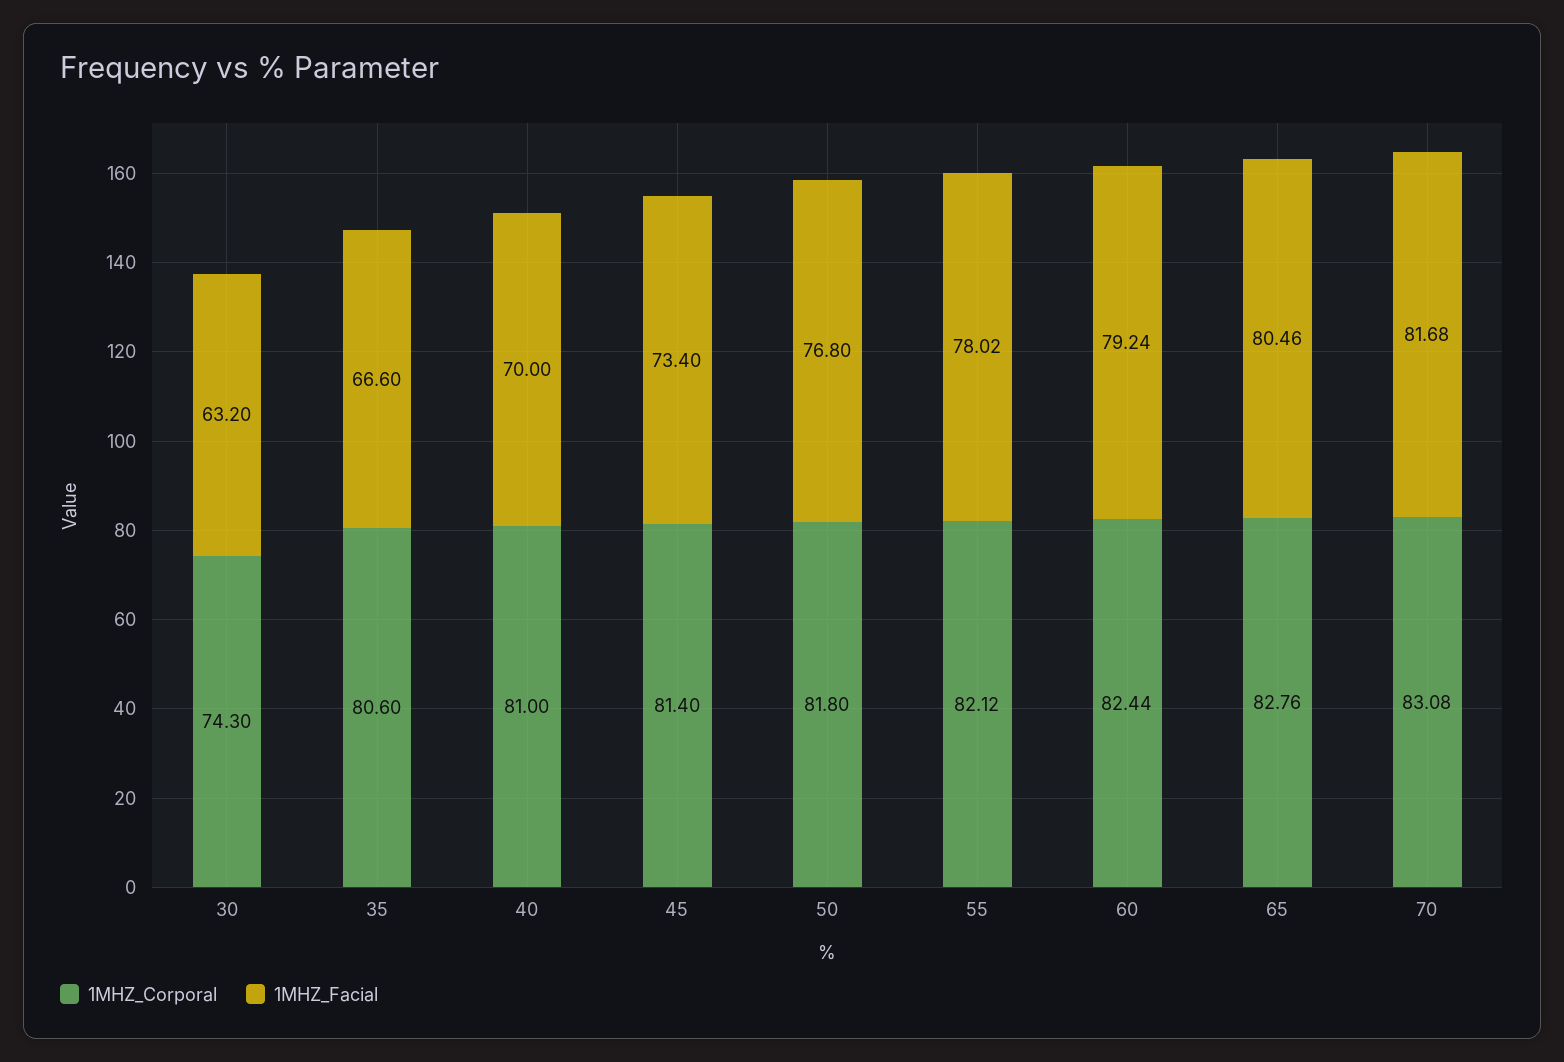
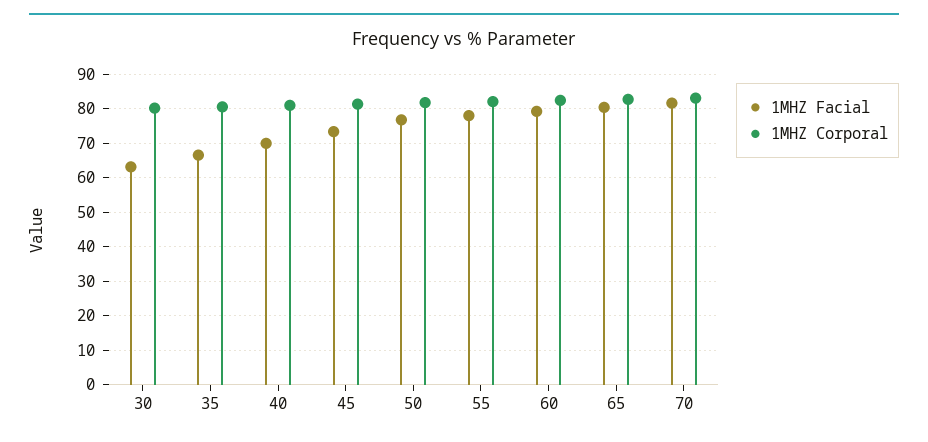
  {
    "1MHZ_Corporal": {
-     "30": 74.3,
+     "30": 80,
      "35": 80.6,
      "40": 81,
      "45": 81.4,
      "50": 81.8,
      "55": 82.12,
      "60": 82.44,
      "65": 82.76,
      "70": 83.08
    },
    "1MHZ_Facial": {
      "30": 63.2,
      "35": 66.6,
      "40": 70,
      "45": 73.4,
      "50": 76.8,
      "55": 78.02,
      "60": 79.24,
      "65": 80.46,
      "70": 81.68
    }
  }

